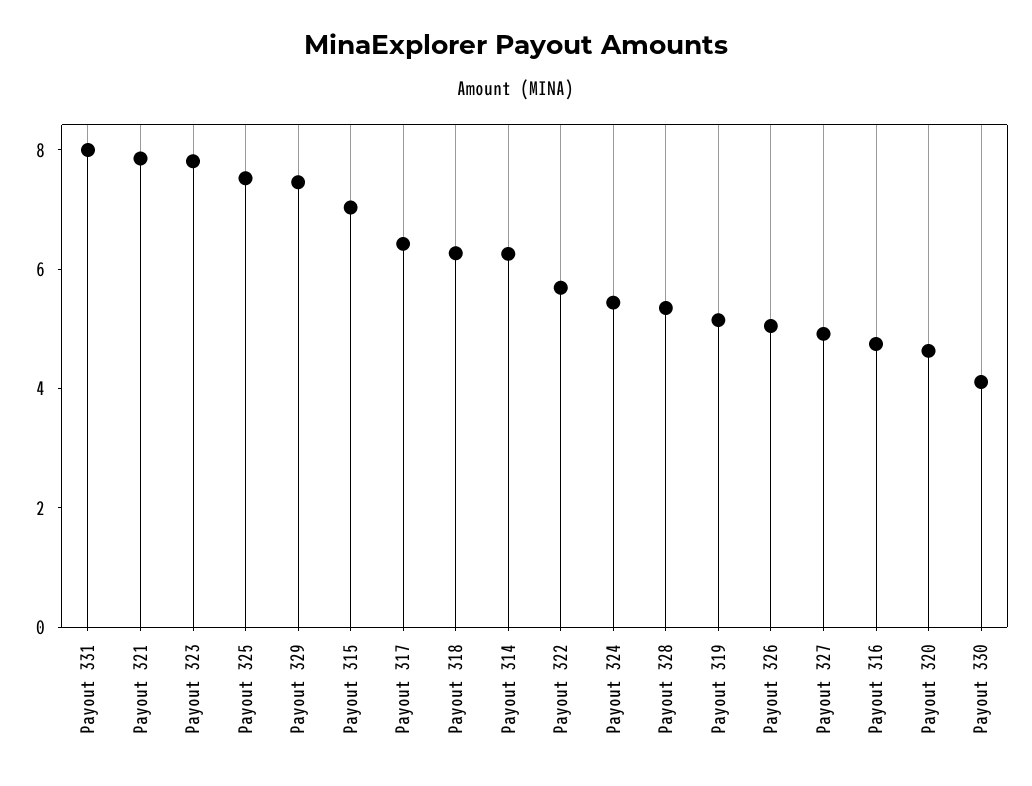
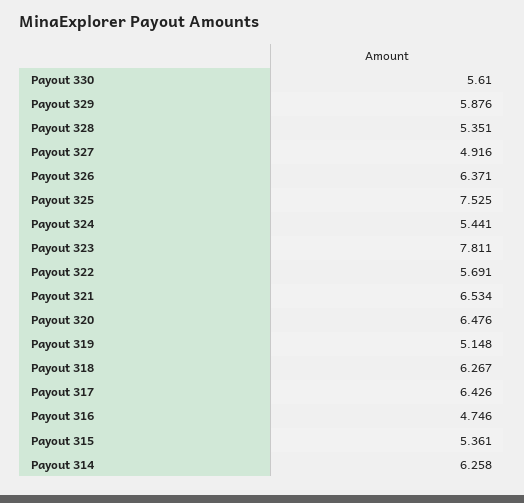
  {
-   "Payout 331": 8,
-   "Payout 321": 8,
+   "Payout 321": 6.534,
    "Payout 323": 7.811,
    "Payout 325": 7.525,
-   "Payout 329": 7.5,
+   "Payout 329": 5.876,
-   "Payout 315": 7,
+   "Payout 315": 5.361,
    "Payout 317": 6.426,
    "Payout 318": 6.267,
    "Payout 314": 6.258,
    "Payout 322": 5.691,
    "Payout 324": 5.441,
    "Payout 328": 5.351,
    "Payout 319": 5.148,
-   "Payout 326": 5,
+   "Payout 326": 6.371,
    "Payout 327": 4.916,
    "Payout 316": 4.746,
-   "Payout 320": 4.5,
+   "Payout 320": 6.476,
-   "Payout 330": 4
+   "Payout 330": 5.61
  }

